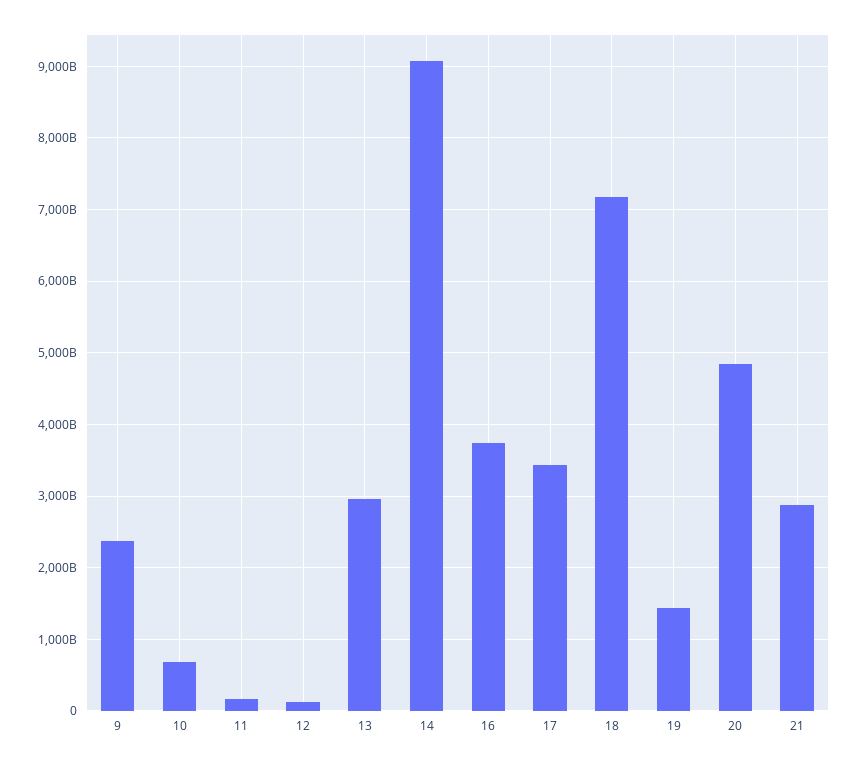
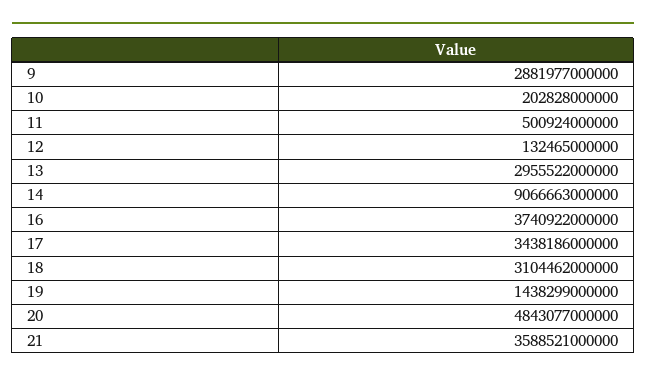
  {
-   "9": 2400000000000,
+   "9": 2881977000000,
-   "10": 700000000000,
+   "10": 202828000000,
-   "11": 200000000000,
+   "11": 500924000000,
    "12": 132465000000,
    "13": 2955522000000,
    "14": 9066663000000,
    "16": 3740922000000,
    "17": 3438186000000,
-   "18": 7200000000000,
+   "18": 3104462000000,
    "19": 1438299000000,
    "20": 4843077000000,
-   "21": 2900000000000
+   "21": 3588521000000
  }

